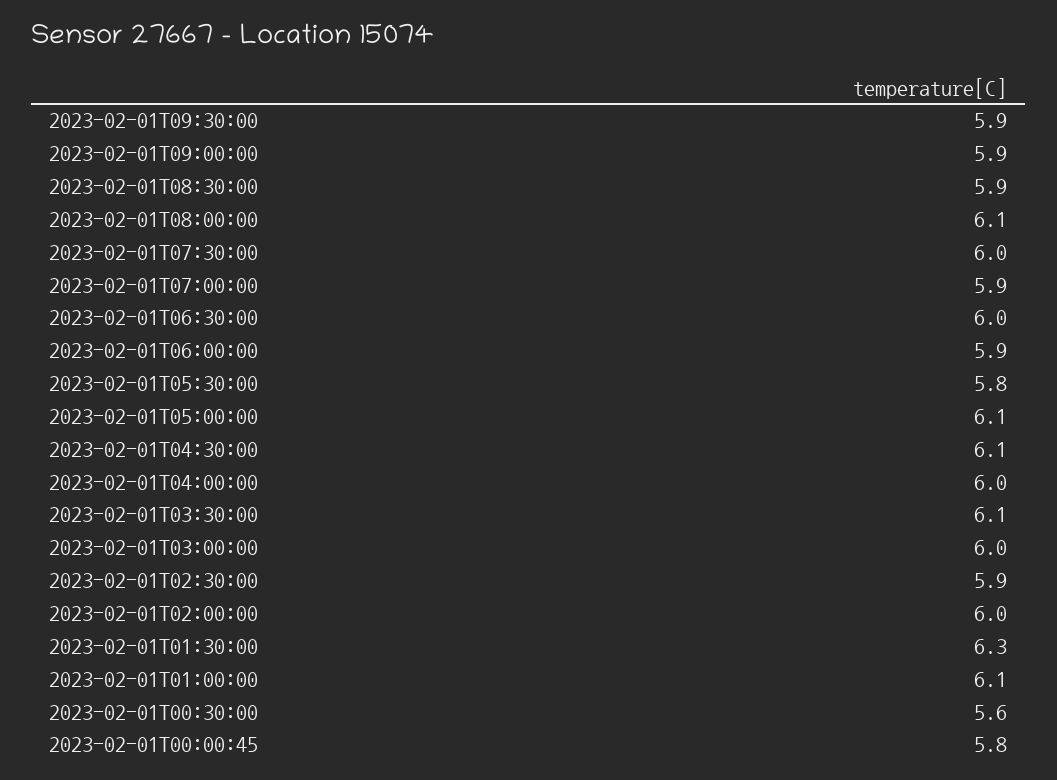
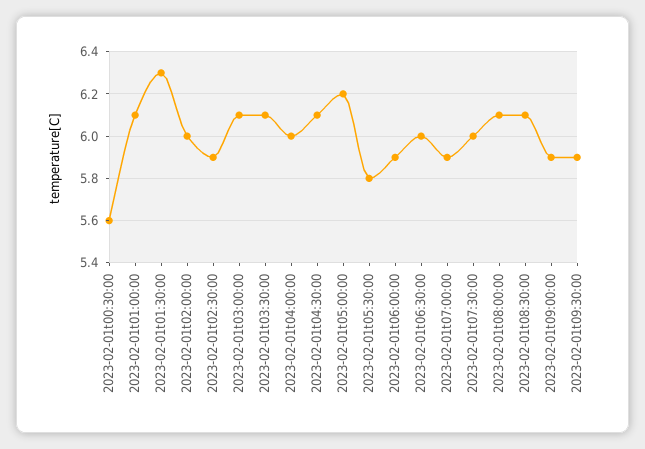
  {
    "2023-02-01T09:30:00": 5.9,
    "2023-02-01T09:00:00": 5.9,
-   "2023-02-01T08:30:00": 5.9,
+   "2023-02-01T08:30:00": 6.1,
    "2023-02-01T08:00:00": 6.1,
    "2023-02-01T07:30:00": 6,
    "2023-02-01T07:00:00": 5.9,
    "2023-02-01T06:30:00": 6,
    "2023-02-01T06:00:00": 5.9,
    "2023-02-01T05:30:00": 5.8,
-   "2023-02-01T05:00:00": 6.1,
+   "2023-02-01T05:00:00": 6.2,
    "2023-02-01T04:30:00": 6.1,
    "2023-02-01T04:00:00": 6,
    "2023-02-01T03:30:00": 6.1,
-   "2023-02-01T03:00:00": 6,
+   "2023-02-01T03:00:00": 6.1,
    "2023-02-01T02:30:00": 5.9,
    "2023-02-01T02:00:00": 6,
    "2023-02-01T01:30:00": 6.3,
    "2023-02-01T01:00:00": 6.1,
-   "2023-02-01T00:30:00": 5.6,
+   "2023-02-01T00:30:00": 5.6
-   "2023-02-01T00:00:45": 5.8
  }

